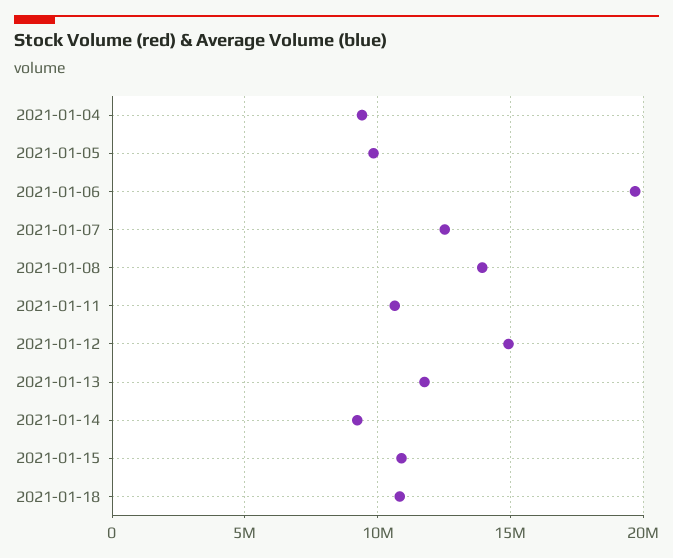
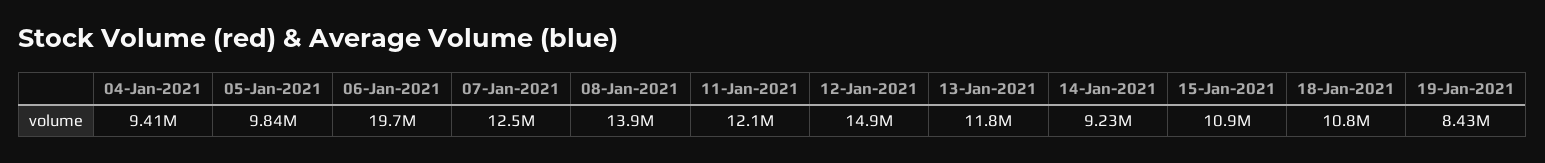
  {
    "2021-01-04": 9410000,
    "2021-01-05": 9840000,
    "2021-01-06": 19700000,
    "2021-01-07": 12500000,
    "2021-01-08": 13900000,
-   "2021-01-11": 10500000,
+   "2021-01-11": 12100000,
    "2021-01-12": 14900000,
    "2021-01-13": 11800000,
    "2021-01-14": 9230000,
    "2021-01-15": 10900000,
-   "2021-01-18": 10800000
+   "2021-01-18": 10800000,
+   "19-Jan-2021": 8430000
  }

